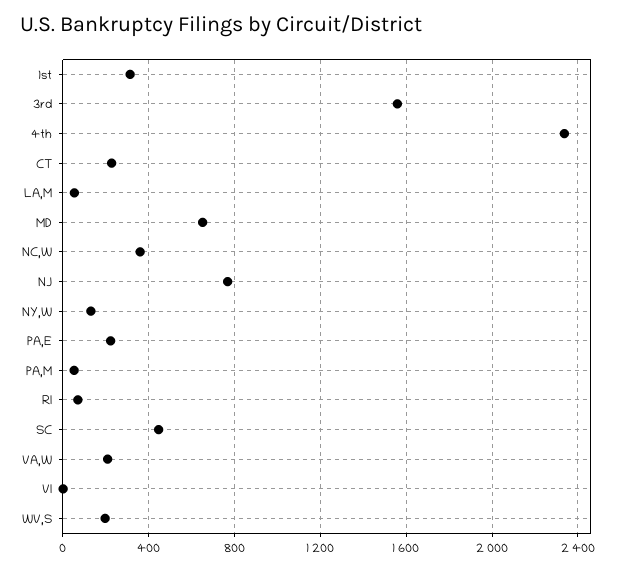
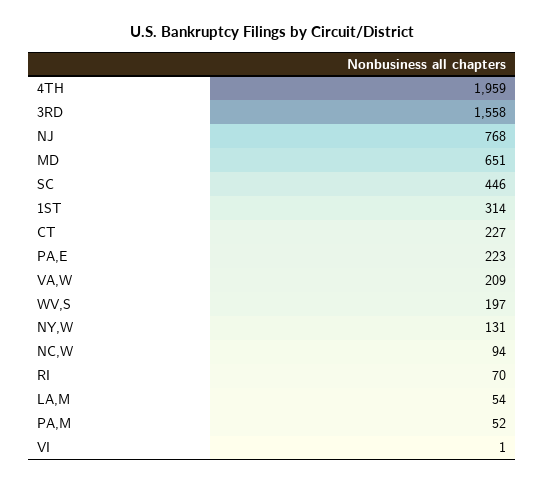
  {
    "1st": 314,
    "3rd": 1558,
-   "4th": 2350,
+   "4th": 1959,
    "CT": 227,
    "LA,M": 54,
    "MD": 651,
-   "NC,W": 350,
+   "NC,W": 94,
    "NJ": 768,
    "NY,W": 131,
    "PA,E": 223,
    "PA,M": 52,
    "RI": 70,
    "SC": 446,
    "VA,W": 209,
    "VI": 1,
    "WV,S": 197
  }

